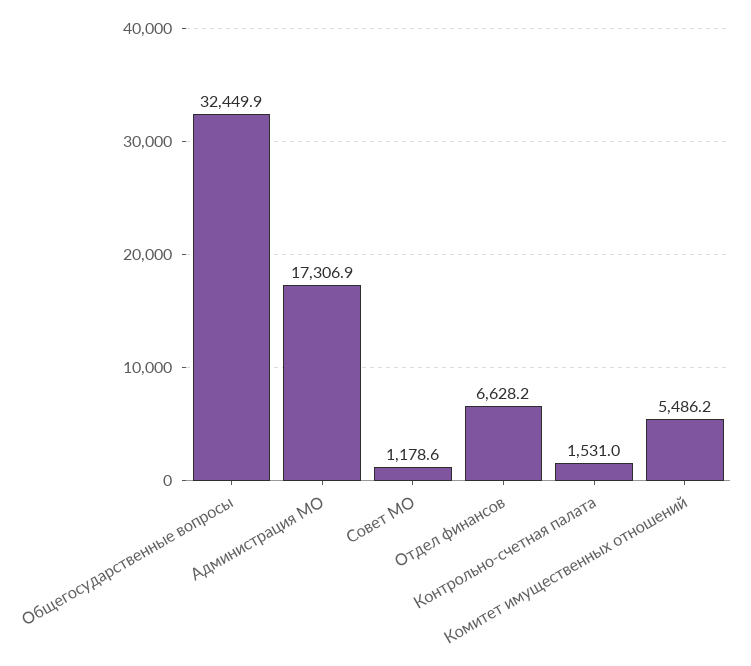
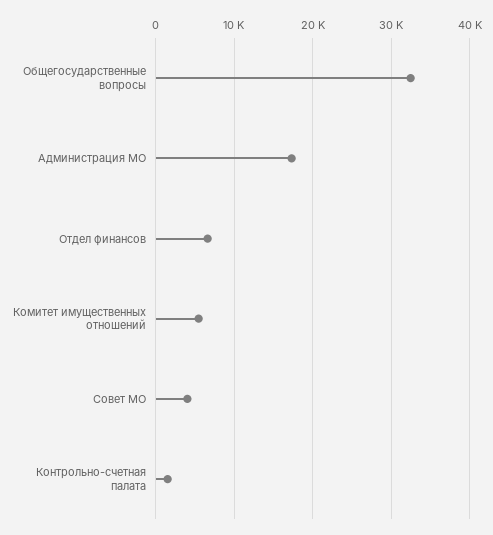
  {
    "Общегосударственные вопросы": 32449.9,
    "Администрация МО": 17306.9,
-   "Совет МО": 1178.6,
+   "Совет МО": 4000,
    "Отдел финансов": 6628.2,
    "Контрольно-счетная палата": 1531,
    "Комитет имущественных отношений": 5486.2
  }

